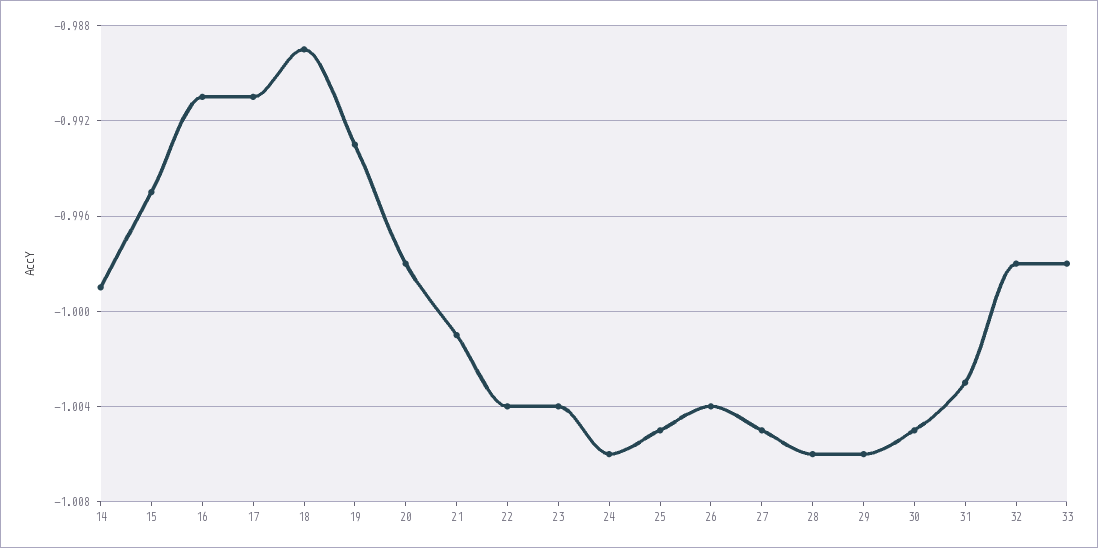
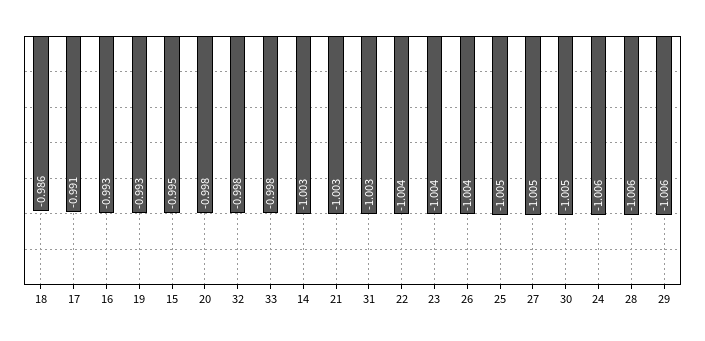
  {
-   "14": -0.999,
+   "14": -1.003,
    "15": -0.995,
-   "16": -0.991,
+   "16": -0.993,
    "17": -0.991,
-   "18": -0.989,
+   "18": -0.986,
    "19": -0.993,
    "20": -0.998,
-   "21": -1.001,
+   "21": -1.003,
    "22": -1.004,
    "23": -1.004,
    "24": -1.006,
    "25": -1.005,
    "26": -1.004,
    "27": -1.005,
    "28": -1.006,
    "29": -1.006,
    "30": -1.005,
    "31": -1.003,
    "32": -0.998,
    "33": -0.998
  }

